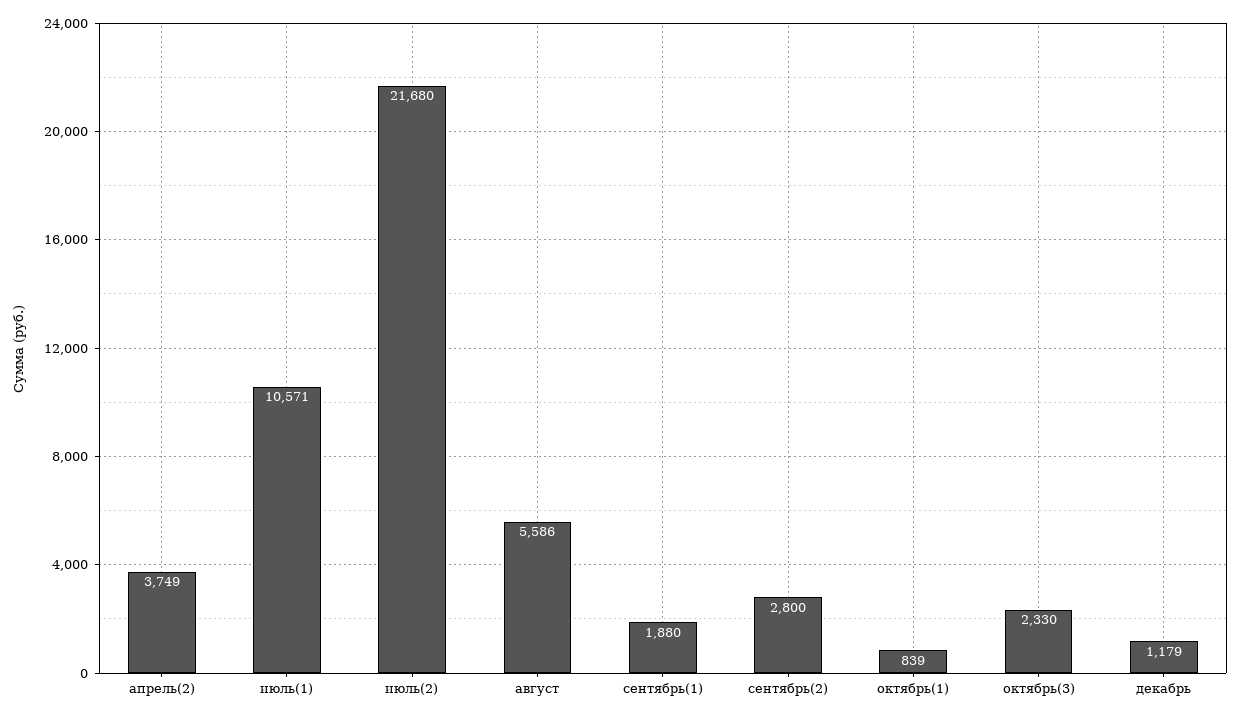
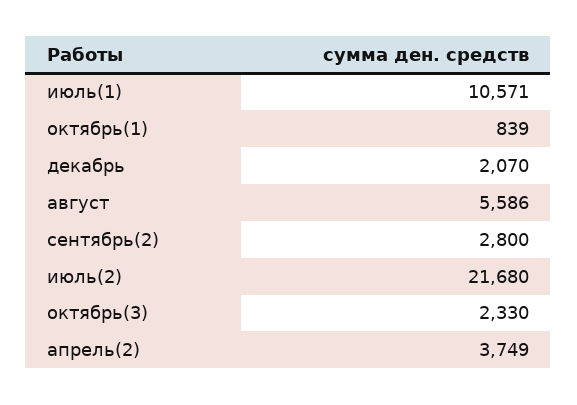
  {
    "апрель(2)": 3749,
    "июль(1)": 10571,
    "июль(2)": 21680,
    "август": 5586,
-   "сентябрь(1)": 1880,
    "сентябрь(2)": 2800,
    "октябрь(1)": 839,
    "октябрь(3)": 2330,
-   "декабрь": 1179
+   "декабрь": 2070
  }

